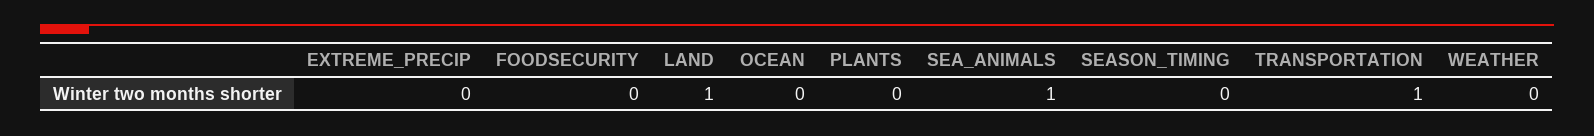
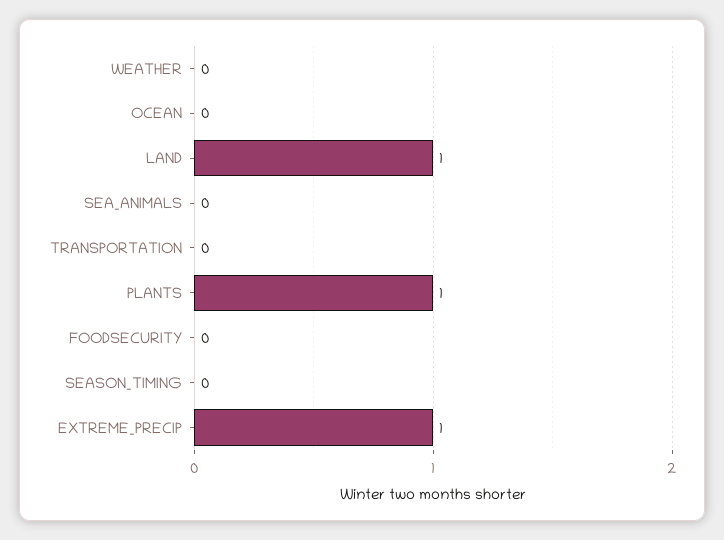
  {
-   "EXTREME_PRECIP": 0,
+   "EXTREME_PRECIP": 1,
    "FOODSECURITY": 0,
    "LAND": 1,
    "OCEAN": 0,
-   "PLANTS": 0,
+   "PLANTS": 1,
-   "SEA_ANIMALS": 1,
+   "SEA_ANIMALS": 0,
    "SEASON_TIMING": 0,
-   "TRANSPORTATION": 1,
+   "TRANSPORTATION": 0,
    "WEATHER": 0
  }

